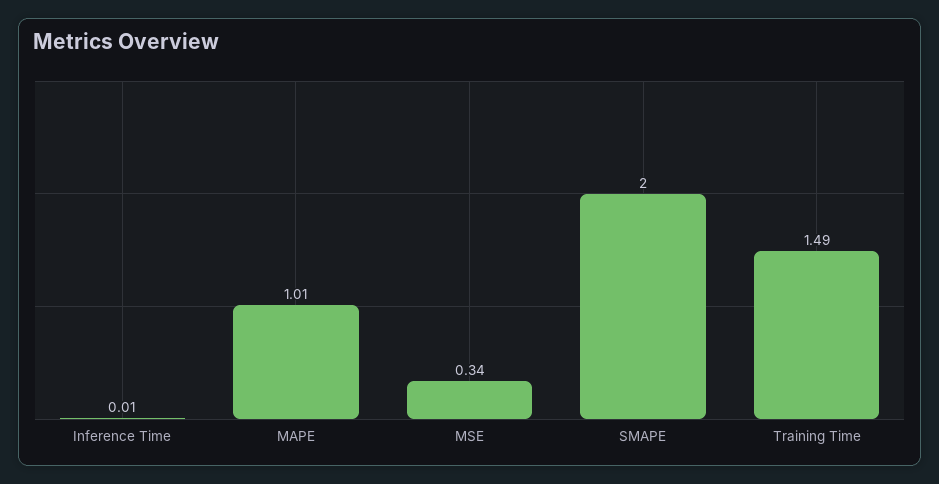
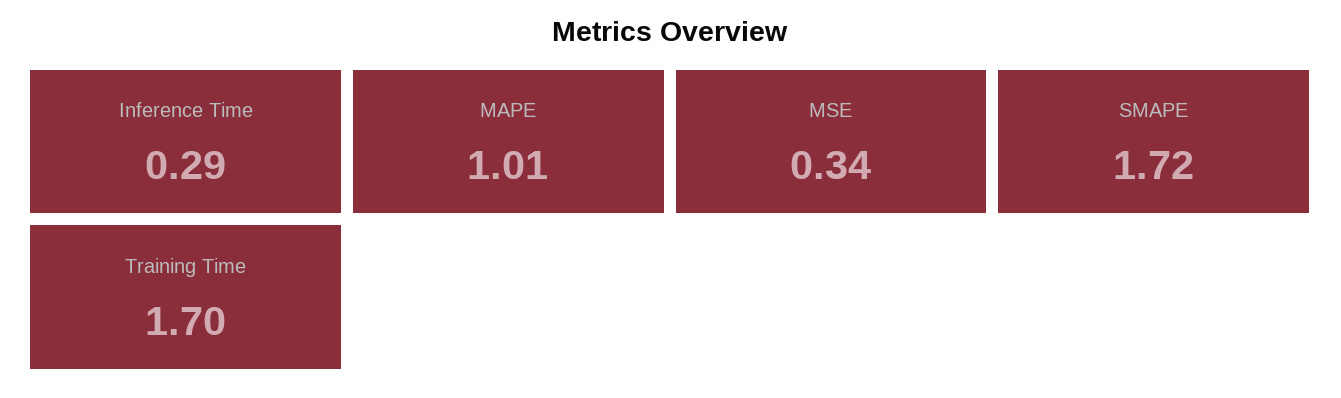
  {
-   "Inference Time": 0.01,
+   "Inference Time": 0.29,
    "MAPE": 1.01,
    "MSE": 0.34,
-   "SMAPE": 2,
+   "SMAPE": 1.72,
-   "Training Time": 1.49
+   "Training Time": 1.7
  }

